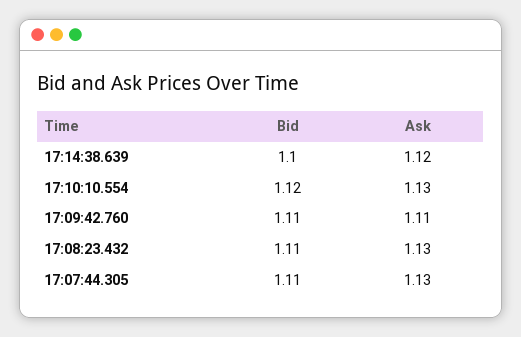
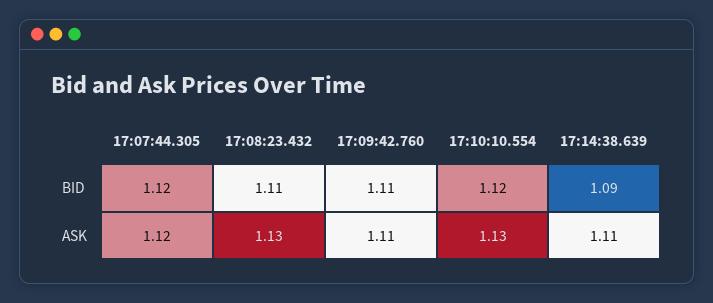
  {
    "Bid": {
-     "17:14:38.639": 1.1,
+     "17:14:38.639": 1.09,
      "17:10:10.554": 1.12,
      "17:09:42.760": 1.11,
      "17:08:23.432": 1.11,
-     "17:07:44.305": 1.11
+     "17:07:44.305": 1.12
    },
    "Ask": {
-     "17:14:38.639": 1.12,
+     "17:14:38.639": 1.11,
      "17:10:10.554": 1.13,
      "17:09:42.760": 1.11,
      "17:08:23.432": 1.13,
-     "17:07:44.305": 1.13
+     "17:07:44.305": 1.12
    }
  }

